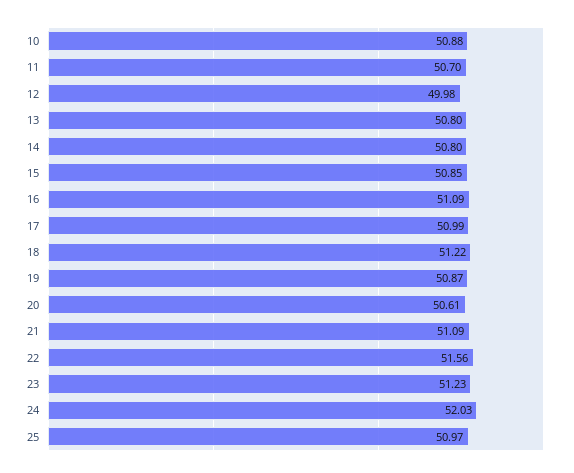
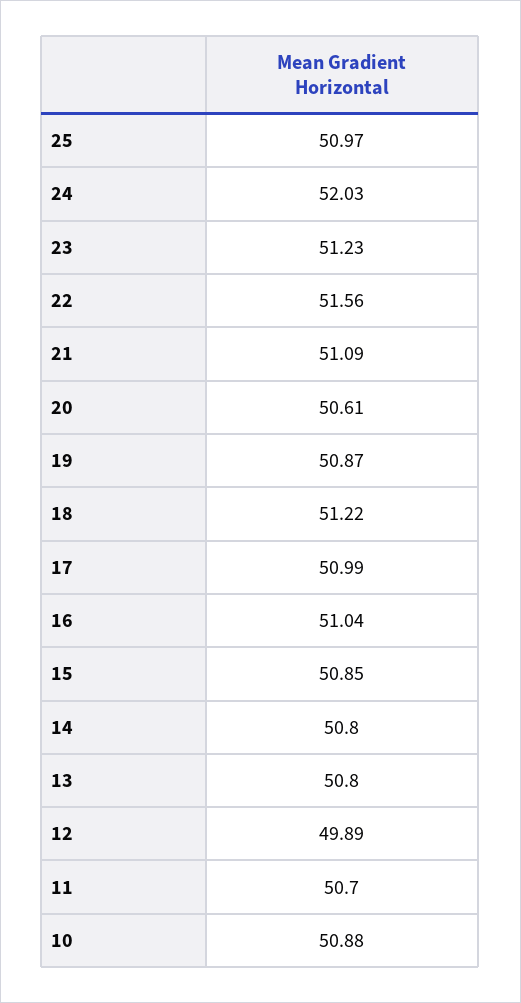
  {
    "10": 50.88,
    "11": 50.7,
-   "12": 49.98,
+   "12": 49.89,
    "13": 50.8,
    "14": 50.8,
    "15": 50.85,
-   "16": 51.09,
+   "16": 51.04,
    "17": 50.99,
    "18": 51.22,
    "19": 50.87,
    "20": 50.61,
    "21": 51.09,
    "22": 51.56,
    "23": 51.23,
    "24": 52.03,
    "25": 50.97
  }

